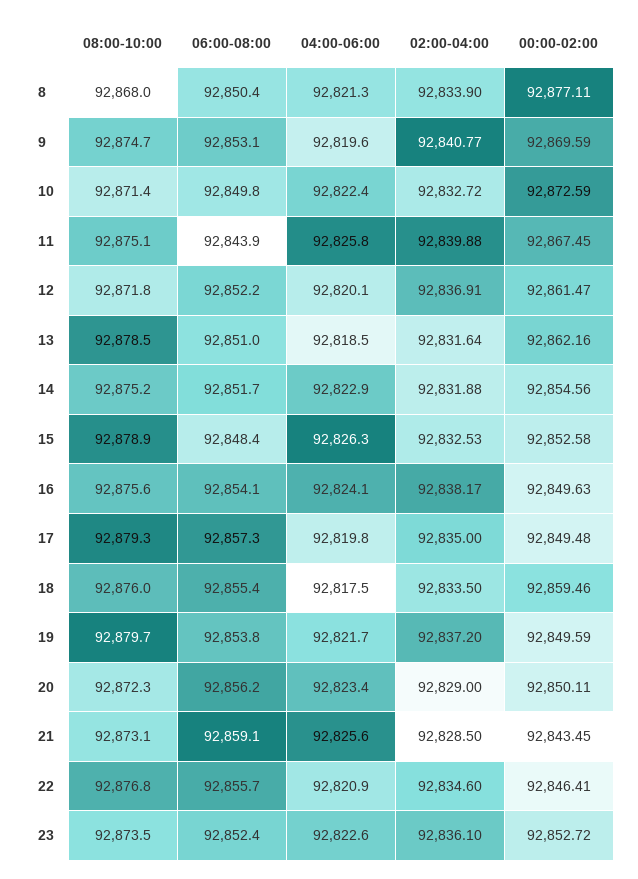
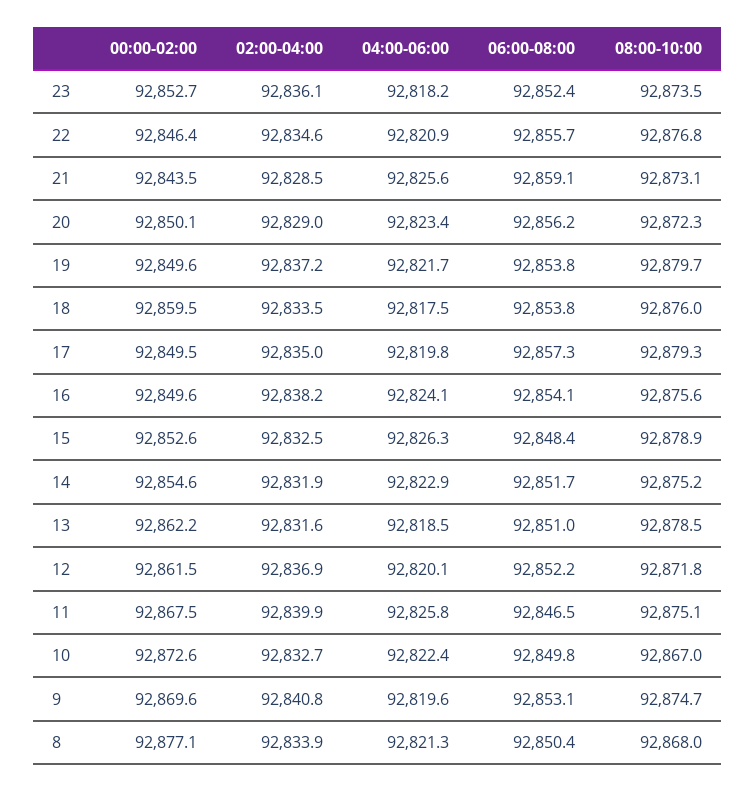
  {
    "08:00-10:00": {
      "8": 92868,
      "9": 92874.7,
-     "10": 92871.4,
+     "10": 92867,
      "11": 92875.1,
      "12": 92871.8,
      "13": 92878.5,
      "14": 92875.2,
      "15": 92878.9,
      "16": 92875.6,
      "17": 92879.3,
      "18": 92876,
      "19": 92879.7,
      "20": 92872.3,
      "21": 92873.1,
      "22": 92876.8,
      "23": 92873.5
    },
    "06:00-08:00": {
      "8": 92850.4,
      "9": 92853.1,
      "10": 92849.8,
-     "11": 92843.9,
+     "11": 92846.5,
      "12": 92852.2,
      "13": 92851,
      "14": 92851.7,
      "15": 92848.4,
      "16": 92854.1,
      "17": 92857.3,
-     "18": 92855.4,
+     "18": 92853.8,
      "19": 92853.8,
      "20": 92856.2,
      "21": 92859.1,
      "22": 92855.7,
      "23": 92852.4
    },
    "04:00-06:00": {
      "8": 92821.3,
      "9": 92819.6,
      "10": 92822.4,
      "11": 92825.8,
      "12": 92820.1,
      "13": 92818.5,
      "14": 92822.9,
      "15": 92826.3,
      "16": 92824.1,
      "17": 92819.8,
      "18": 92817.5,
      "19": 92821.7,
      "20": 92823.4,
      "21": 92825.6,
      "22": 92820.9,
-     "23": 92822.6
+     "23": 92818.2
    },
    "02:00-04:00": {
      "8": 92833.9,
      "9": 92840.77,
      "10": 92832.72,
      "11": 92839.88,
      "12": 92836.91,
      "13": 92831.64,
      "14": 92831.88,
      "15": 92832.53,
      "16": 92838.17,
      "17": 92835,
      "18": 92833.5,
      "19": 92837.2,
      "20": 92829,
      "21": 92828.5,
      "22": 92834.6,
      "23": 92836.1
    },
    "00:00-02:00": {
      "8": 92877.11,
      "9": 92869.59,
      "10": 92872.59,
      "11": 92867.45,
      "12": 92861.47,
      "13": 92862.16,
      "14": 92854.56,
      "15": 92852.58,
      "16": 92849.63,
      "17": 92849.48,
      "18": 92859.46,
      "19": 92849.59,
      "20": 92850.11,
      "21": 92843.45,
      "22": 92846.41,
      "23": 92852.72
    }
  }

